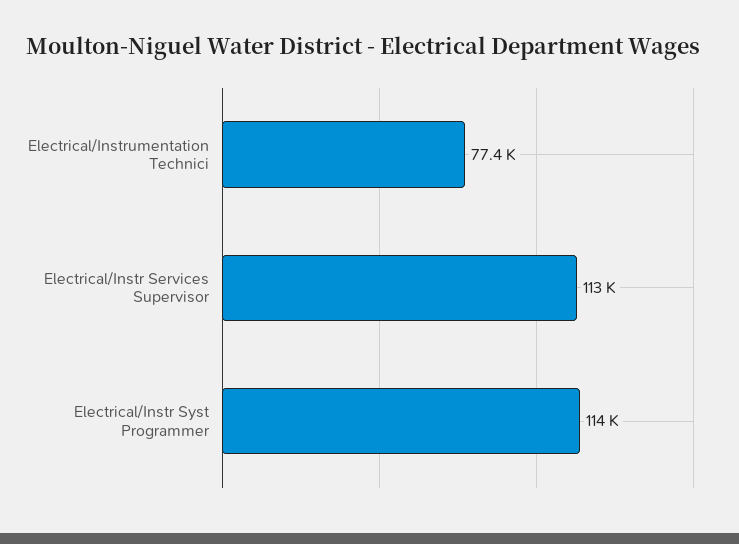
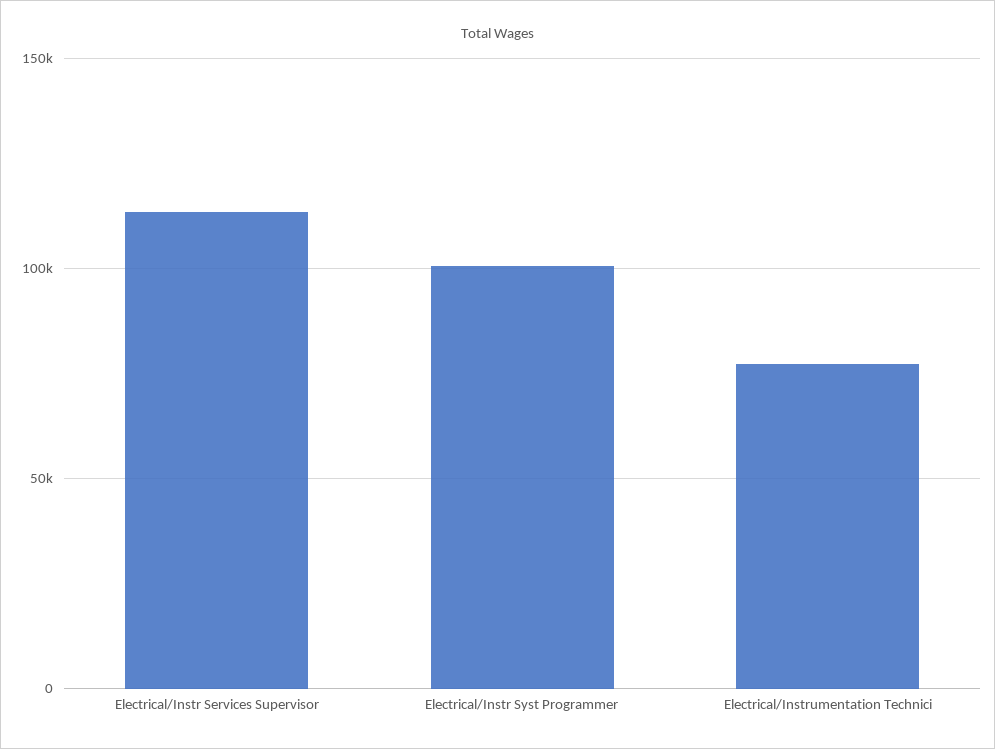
  {
    "Electrical/Instrumentation Technici": 77400,
    "Electrical/Instr Services Supervisor": 113000,
-   "Electrical/Instr Syst Programmer": 114000
+   "Electrical/Instr Syst Programmer": 100000
  }

